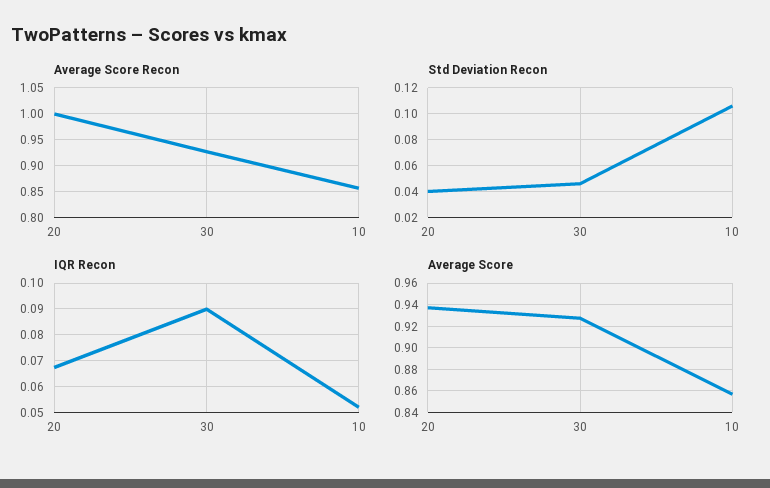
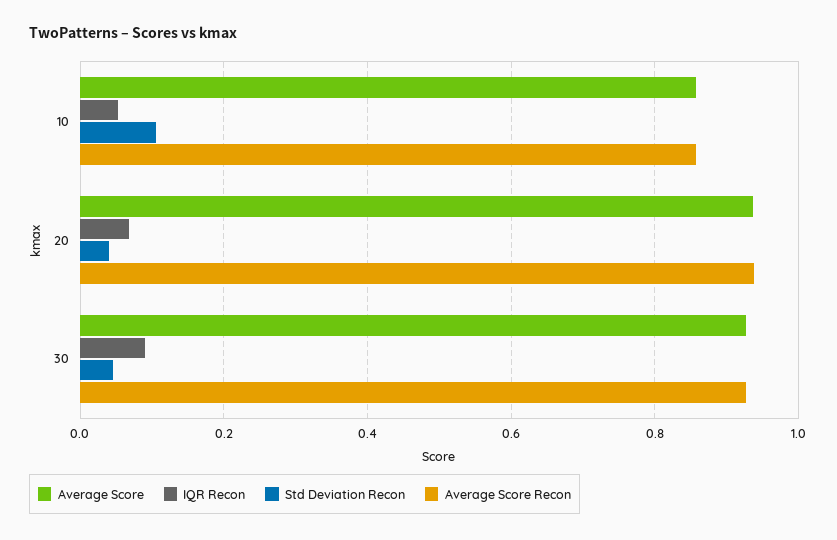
  {
    "Average Score Recon": {
-     "20": 1,
+     "20": 0.94,
      "30": 0.92,
      "10": 0.86
    },
    "Std Deviation Recon": {
      "20": 0.04,
      "30": 0.045,
      "10": 0.105
    },
    "IQR Recon": {
      "20": 0.0675,
      "30": 0.09,
      "10": 0.0525
    },
    "Average Score": {
      "20": 0.94,
      "30": 0.93,
      "10": 0.86
    }
  }

